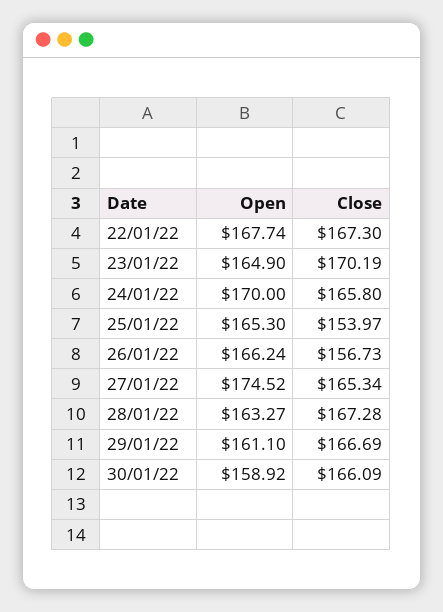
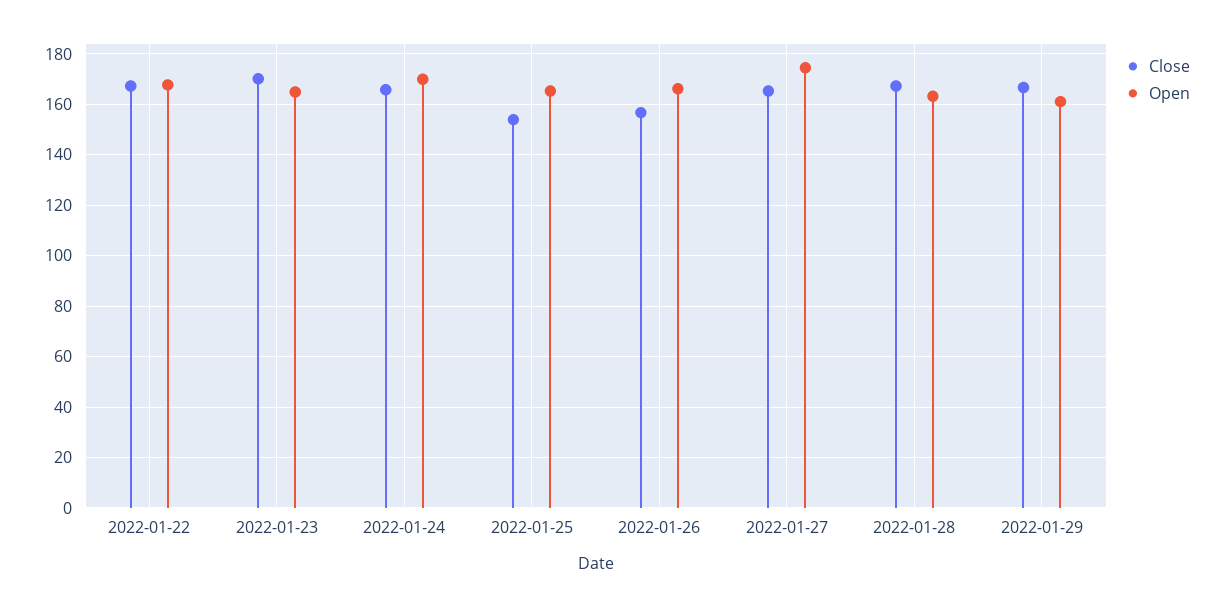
  {
    "Open": {
      "22/01/22": 167.74,
      "23/01/22": 164.9,
      "24/01/22": 170,
      "25/01/22": 165.3,
      "26/01/22": 166.24,
      "27/01/22": 174.52,
      "28/01/22": 163.27,
-     "29/01/22": 161.1,
+     "29/01/22": 161.1
-     "30/01/22": 158.92
    },
    "Close": {
      "22/01/22": 167.3,
      "23/01/22": 170.19,
      "24/01/22": 165.8,
      "25/01/22": 153.97,
      "26/01/22": 156.73,
      "27/01/22": 165.34,
      "28/01/22": 167.28,
-     "29/01/22": 166.69,
+     "29/01/22": 166.69
-     "30/01/22": 166.09
    }
  }

